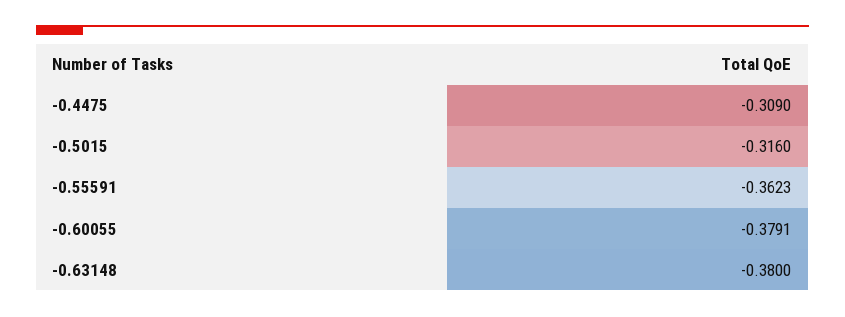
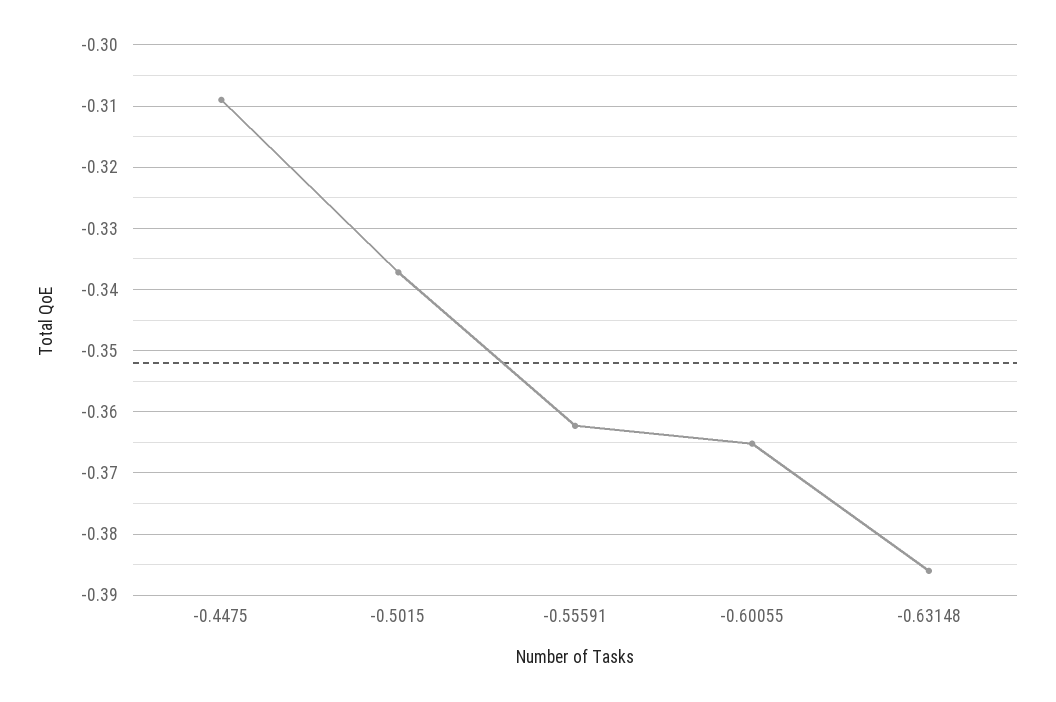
  {
    "-0.4475": -0.309,
-   "-0.5015": -0.316,
+   "-0.5015": -0.337,
    "-0.55591": -0.3623,
-   "-0.60055": -0.3791,
+   "-0.60055": -0.365,
-   "-0.63148": -0.38
+   "-0.63148": -0.386
  }

